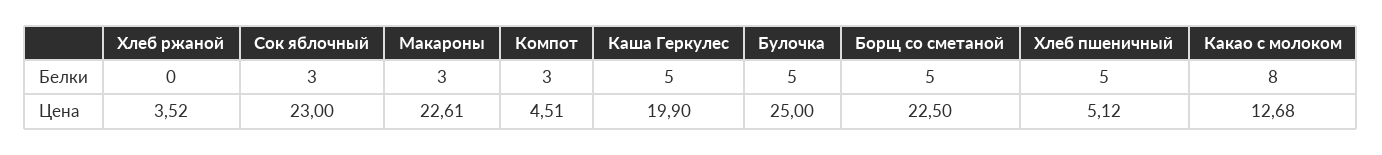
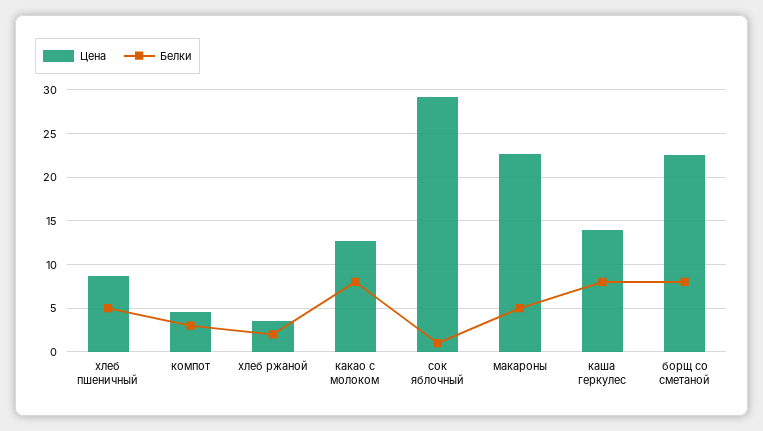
  {
    "Белки": {
-     "Хлеб ржаной": 0,
+     "Хлеб ржаной": 2,
-     "Сок яблочный": 3,
+     "Сок яблочный": 1,
-     "Макароны": 3,
+     "Макароны": 5,
      "Компот": 3,
-     "Каша Геркулес": 5,
+     "Каша Геркулес": 8,
-     "Булочка": 5,
-     "Борщ со сметаной": 5,
+     "Борщ со сметаной": 8,
      "Хлеб пшеничный": 5,
      "Какао с молоком": 8
    },
    "Цена": {
      "Хлеб ржаной": 3.52,
-     "Сок яблочный": 23,
+     "Сок яблочный": 29,
      "Макароны": 22.61,
      "Компот": 4.51,
-     "Каша Геркулес": 19.9,
+     "Каша Геркулес": 14,
-     "Булочка": 25,
      "Борщ со сметаной": 22.5,
-     "Хлеб пшеничный": 5.12,
+     "Хлеб пшеничный": 9,
      "Какао с молоком": 12.68
    }
  }

